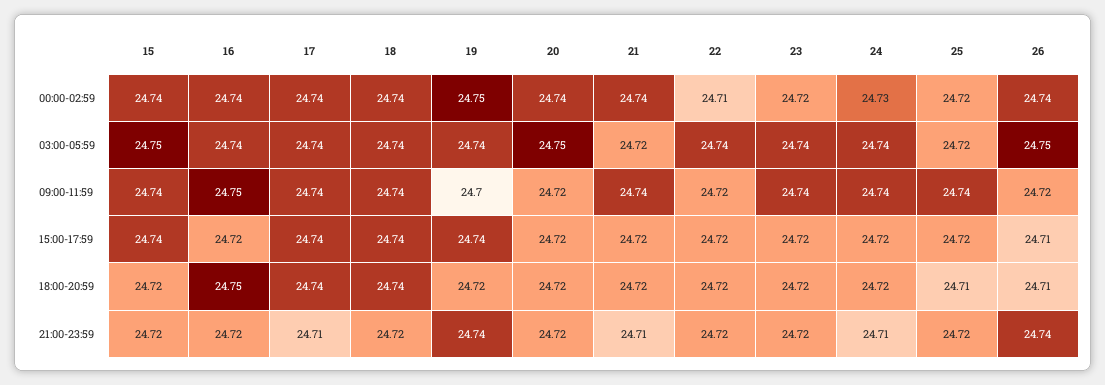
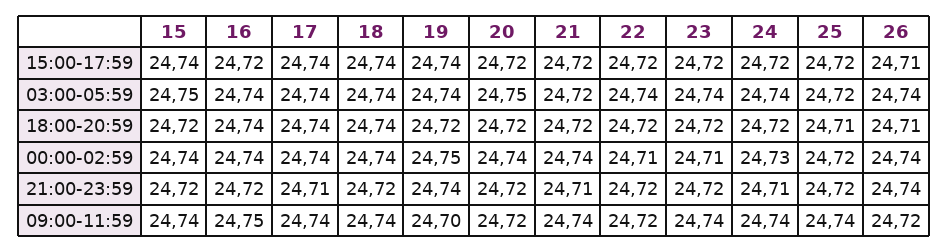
  {
    "15": {
      "00:00-02:59": 24.74,
      "03:00-05:59": 24.75,
      "09:00-11:59": 24.74,
      "15:00-17:59": 24.74,
      "18:00-20:59": 24.72,
      "21:00-23:59": 24.72
    },
    "16": {
      "00:00-02:59": 24.74,
      "03:00-05:59": 24.74,
      "09:00-11:59": 24.75,
      "15:00-17:59": 24.72,
-     "18:00-20:59": 24.75,
+     "18:00-20:59": 24.74,
      "21:00-23:59": 24.72
    },
    "17": {
      "00:00-02:59": 24.74,
      "03:00-05:59": 24.74,
      "09:00-11:59": 24.74,
      "15:00-17:59": 24.74,
      "18:00-20:59": 24.74,
      "21:00-23:59": 24.71
    },
    "18": {
      "00:00-02:59": 24.74,
      "03:00-05:59": 24.74,
      "09:00-11:59": 24.74,
      "15:00-17:59": 24.74,
      "18:00-20:59": 24.74,
      "21:00-23:59": 24.72
    },
    "19": {
      "00:00-02:59": 24.75,
      "03:00-05:59": 24.74,
      "09:00-11:59": 24.7,
      "15:00-17:59": 24.74,
      "18:00-20:59": 24.72,
      "21:00-23:59": 24.74
    },
    "20": {
      "00:00-02:59": 24.74,
      "03:00-05:59": 24.75,
      "09:00-11:59": 24.72,
      "15:00-17:59": 24.72,
      "18:00-20:59": 24.72,
      "21:00-23:59": 24.72
    },
    "21": {
      "00:00-02:59": 24.74,
      "03:00-05:59": 24.72,
      "09:00-11:59": 24.74,
      "15:00-17:59": 24.72,
      "18:00-20:59": 24.72,
      "21:00-23:59": 24.71
    },
    "22": {
      "00:00-02:59": 24.71,
      "03:00-05:59": 24.74,
      "09:00-11:59": 24.72,
      "15:00-17:59": 24.72,
      "18:00-20:59": 24.72,
      "21:00-23:59": 24.72
    },
    "23": {
-     "00:00-02:59": 24.72,
+     "00:00-02:59": 24.71,
      "03:00-05:59": 24.74,
      "09:00-11:59": 24.74,
      "15:00-17:59": 24.72,
      "18:00-20:59": 24.72,
      "21:00-23:59": 24.72
    },
    "24": {
      "00:00-02:59": 24.73,
      "03:00-05:59": 24.74,
      "09:00-11:59": 24.74,
      "15:00-17:59": 24.72,
      "18:00-20:59": 24.72,
      "21:00-23:59": 24.71
    },
    "25": {
      "00:00-02:59": 24.72,
      "03:00-05:59": 24.72,
      "09:00-11:59": 24.74,
      "15:00-17:59": 24.72,
      "18:00-20:59": 24.71,
      "21:00-23:59": 24.72
    },
    "26": {
      "00:00-02:59": 24.74,
-     "03:00-05:59": 24.75,
+     "03:00-05:59": 24.74,
      "09:00-11:59": 24.72,
      "15:00-17:59": 24.71,
      "18:00-20:59": 24.71,
      "21:00-23:59": 24.74
    }
  }

